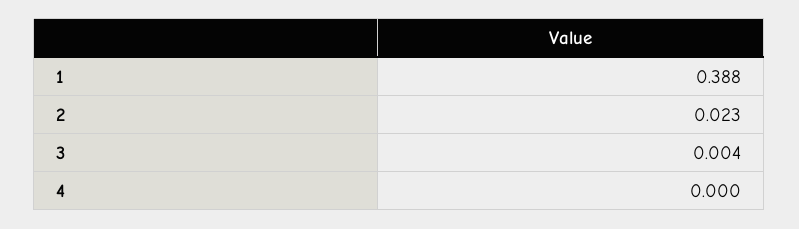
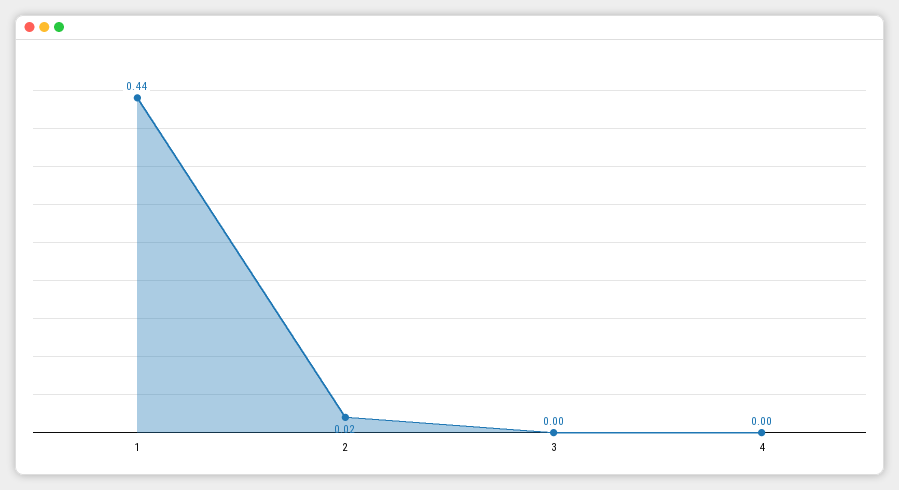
  {
-   "1": 0.388,
+   "1": 0.44,
    "2": 0.023,
    "3": 0.004,
    "4": 0
  }

